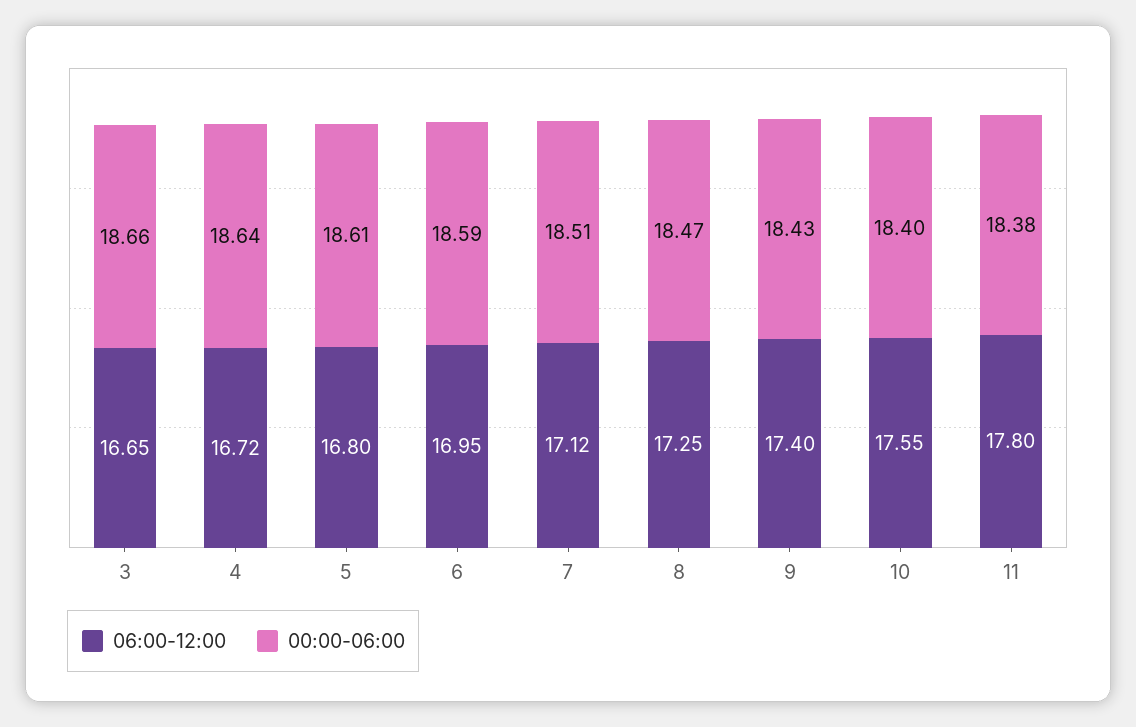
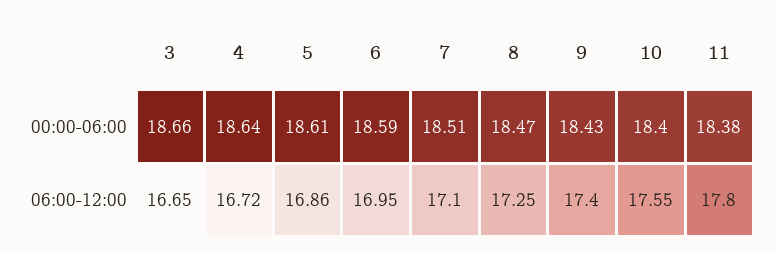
  {
    "06:00-12:00": {
      "3": 16.65,
      "4": 16.72,
-     "5": 16.8,
+     "5": 16.86,
      "6": 16.95,
-     "7": 17.12,
+     "7": 17.1,
      "8": 17.25,
      "9": 17.4,
      "10": 17.55,
      "11": 17.8
    },
    "00:00-06:00": {
      "3": 18.66,
      "4": 18.64,
      "5": 18.61,
      "6": 18.59,
      "7": 18.51,
      "8": 18.47,
      "9": 18.43,
      "10": 18.4,
      "11": 18.38
    }
  }

